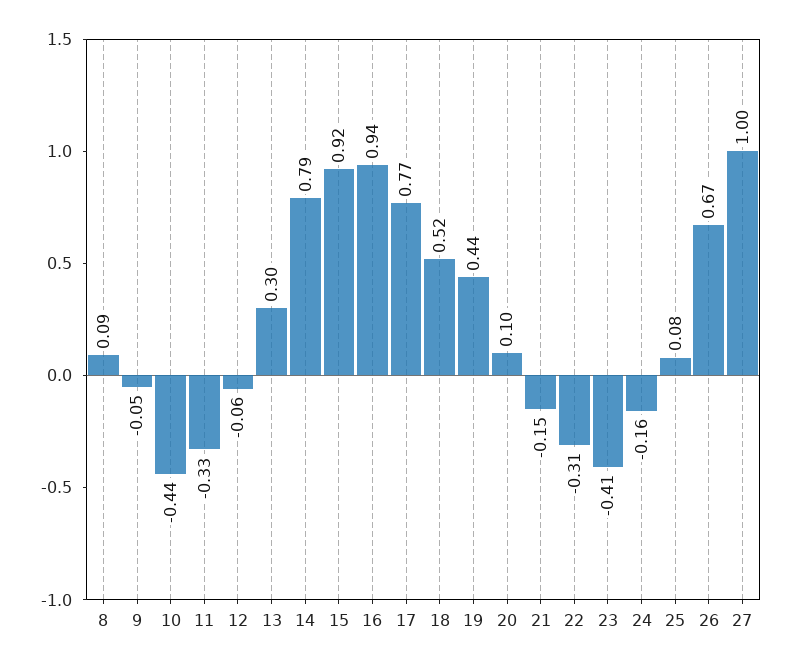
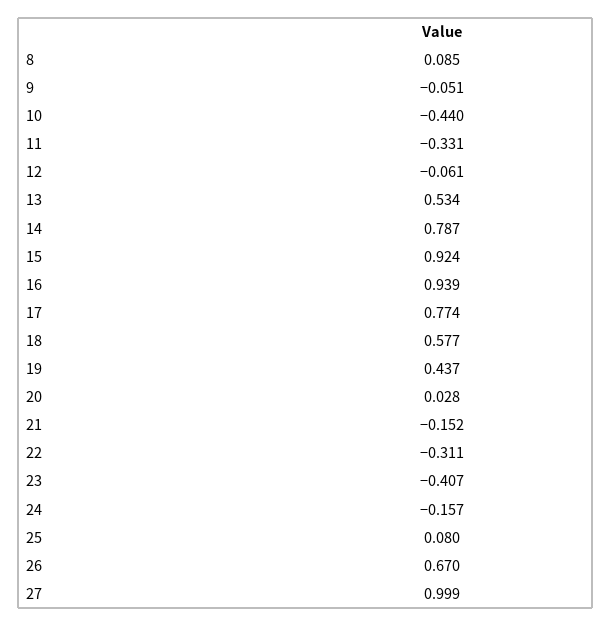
  {
    "8": 0.085,
    "9": -0.051,
    "10": -0.44,
    "11": -0.331,
    "12": -0.061,
-   "13": 0.3,
+   "13": 0.534,
    "14": 0.787,
    "15": 0.924,
    "16": 0.939,
    "17": 0.774,
-   "18": 0.52,
+   "18": 0.577,
    "19": 0.437,
-   "20": 0.1,
+   "20": 0.028,
    "21": -0.152,
    "22": -0.311,
    "23": -0.407,
    "24": -0.157,
    "25": 0.08,
    "26": 0.67,
    "27": 0.999
  }

